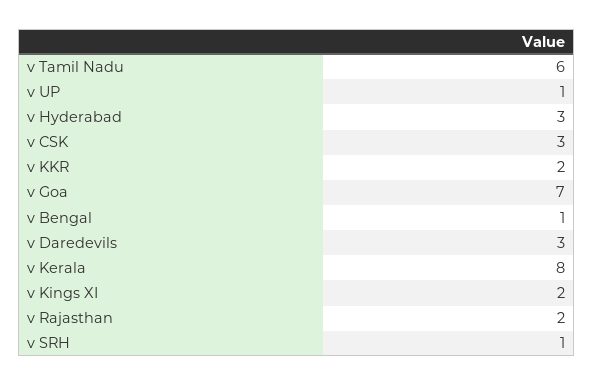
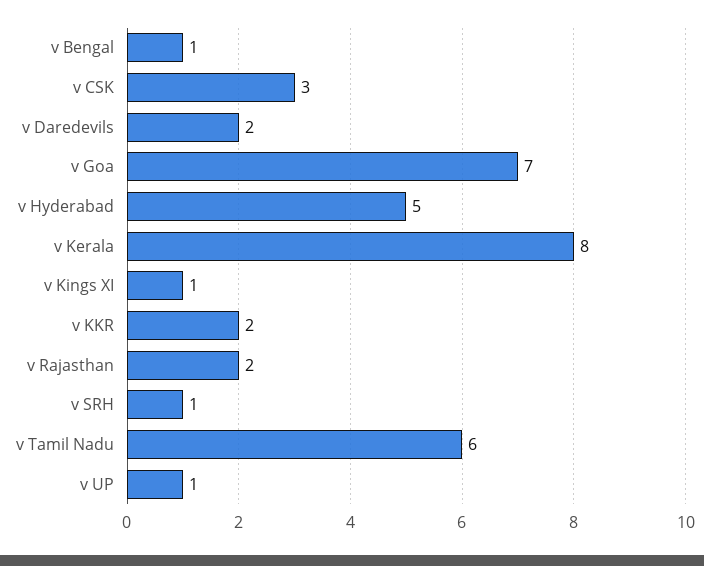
  {
    "v Tamil Nadu": 6,
    "v UP": 1,
-   "v Hyderabad": 3,
+   "v Hyderabad": 5,
    "v CSK": 3,
    "v KKR": 2,
    "v Goa": 7,
    "v Bengal": 1,
-   "v Daredevils": 3,
+   "v Daredevils": 2,
    "v Kerala": 8,
-   "v Kings XI": 2,
+   "v Kings XI": 1,
    "v Rajasthan": 2,
    "v SRH": 1
  }

